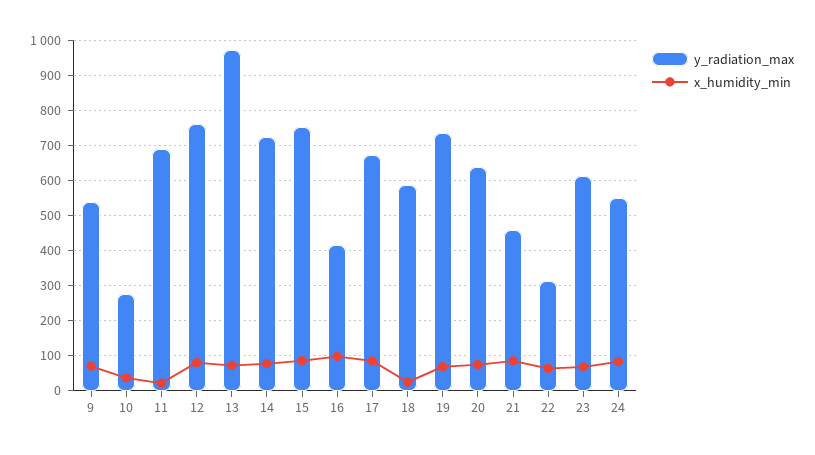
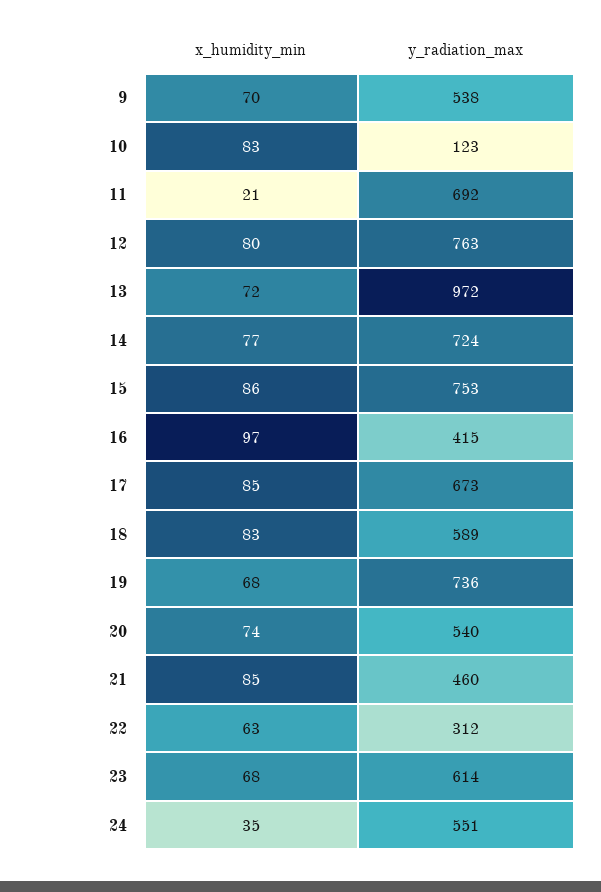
  {
    "y_radiation_max": {
      "9": 538,
-     "10": 280,
+     "10": 123,
      "11": 692,
      "12": 763,
      "13": 972,
      "14": 724,
      "15": 753,
      "16": 415,
      "17": 673,
      "18": 589,
      "19": 736,
-     "20": 640,
+     "20": 540,
      "21": 460,
      "22": 312,
      "23": 614,
      "24": 551
    },
    "x_humidity_min": {
      "9": 70,
-     "10": 40,
+     "10": 83,
      "11": 21,
      "12": 80,
      "13": 72,
      "14": 77,
      "15": 86,
      "16": 97,
      "17": 85,
-     "18": 20,
+     "18": 83,
      "19": 68,
      "20": 74,
      "21": 85,
      "22": 63,
      "23": 68,
-     "24": 80
+     "24": 35
    }
  }

